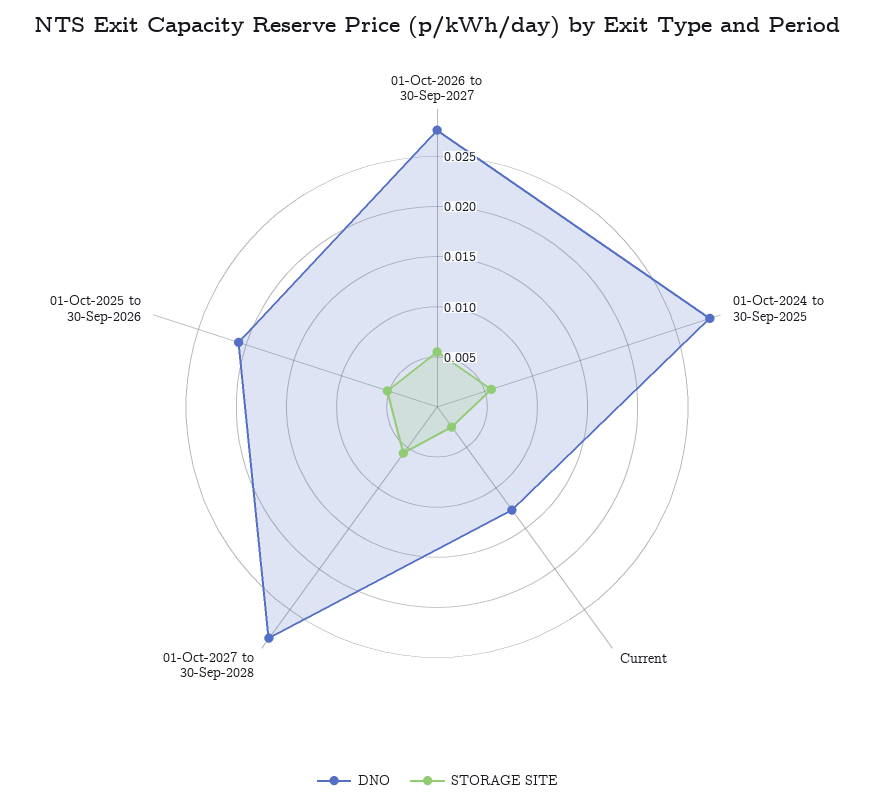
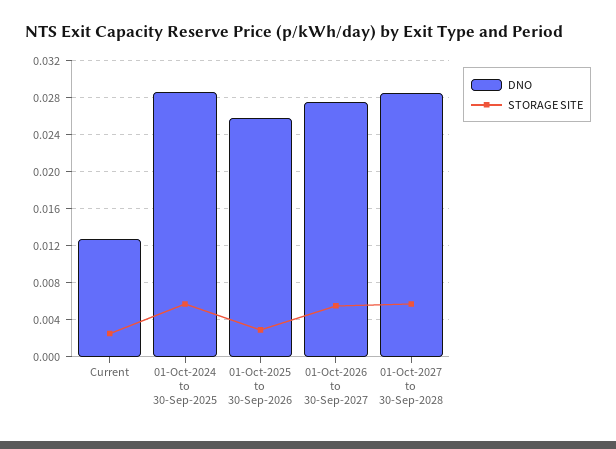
  {
    "DNO": {
      "01-Oct-2026 to 30-Sep-2027": 0.028,
      "01-Oct-2024 to 30-Sep-2025": 0.029,
      "Current": 0.013,
      "01-Oct-2027 to 30-Sep-2028": 0.029,
-     "01-Oct-2025 to 30-Sep-2026": 0.021
+     "01-Oct-2025 to 30-Sep-2026": 0.026
    },
    "STORAGE SITE": {
      "01-Oct-2026 to 30-Sep-2027": 0.006,
      "01-Oct-2024 to 30-Sep-2025": 0.006,
      "Current": 0.003,
      "01-Oct-2027 to 30-Sep-2028": 0.006,
-     "01-Oct-2025 to 30-Sep-2026": 0.005
+     "01-Oct-2025 to 30-Sep-2026": 0.003
    }
  }

